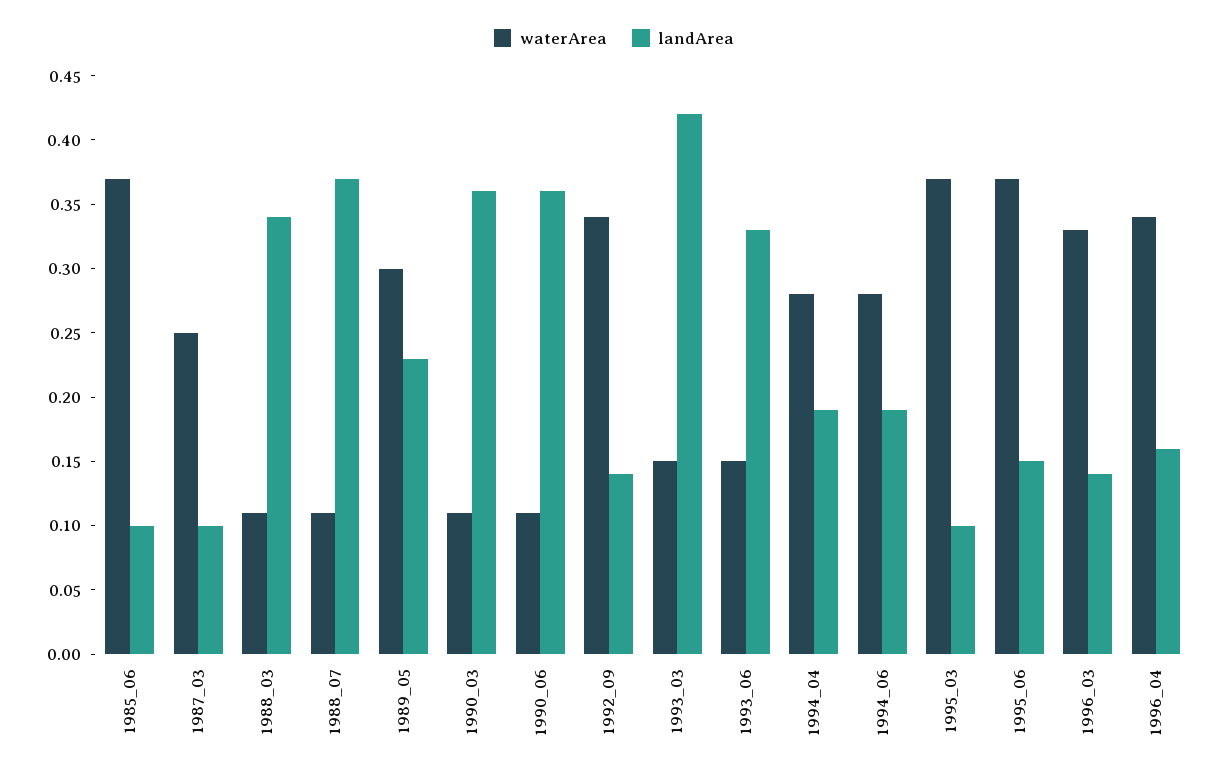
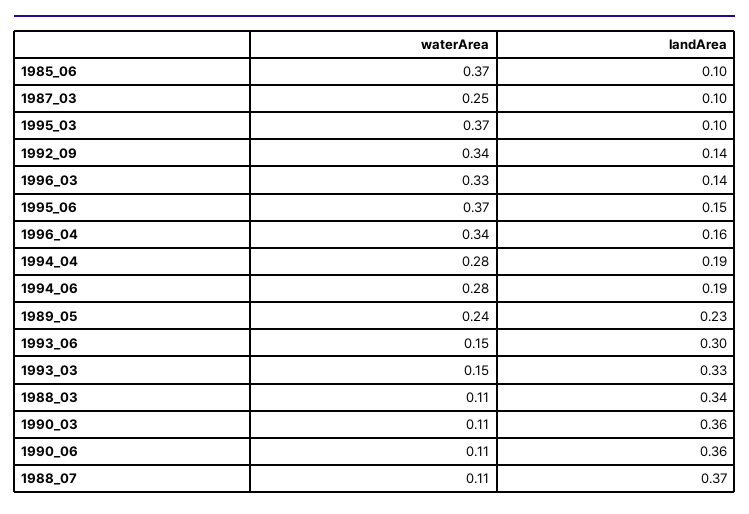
  {
    "waterArea": {
      "1985_06": 0.37,
      "1987_03": 0.25,
      "1988_03": 0.11,
      "1988_07": 0.11,
-     "1989_05": 0.3,
+     "1989_05": 0.24,
      "1990_03": 0.11,
      "1990_06": 0.11,
      "1992_09": 0.34,
      "1993_03": 0.15,
      "1993_06": 0.15,
      "1994_04": 0.28,
      "1994_06": 0.28,
      "1995_03": 0.37,
      "1995_06": 0.37,
      "1996_03": 0.33,
      "1996_04": 0.34
    },
    "landArea": {
      "1985_06": 0.1,
      "1987_03": 0.1,
      "1988_03": 0.34,
      "1988_07": 0.37,
      "1989_05": 0.23,
      "1990_03": 0.36,
      "1990_06": 0.36,
      "1992_09": 0.14,
-     "1993_03": 0.42,
+     "1993_03": 0.33,
-     "1993_06": 0.33,
+     "1993_06": 0.3,
      "1994_04": 0.19,
      "1994_06": 0.19,
      "1995_03": 0.1,
      "1995_06": 0.15,
      "1996_03": 0.14,
      "1996_04": 0.16
    }
  }

